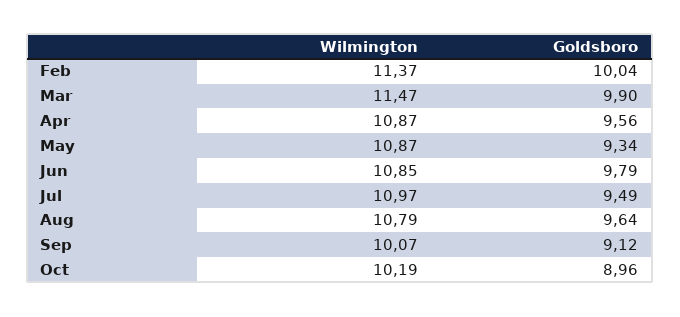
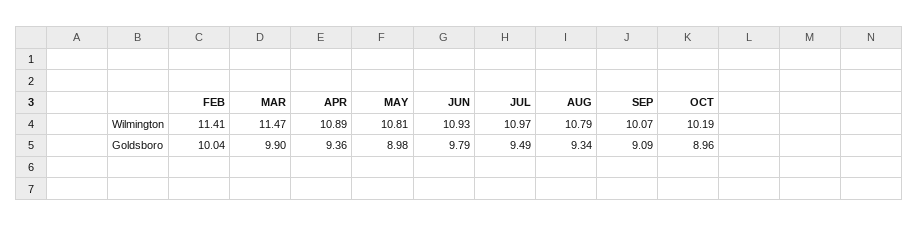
  {
    "Wilmington": {
-     "Feb": 11.37,
+     "Feb": 11.41,
      "Mar": 11.47,
-     "Apr": 10.87,
+     "Apr": 10.89,
-     "May": 10.87,
+     "May": 10.81,
-     "Jun": 10.85,
+     "Jun": 10.93,
      "Jul": 10.97,
      "Aug": 10.79,
      "Sep": 10.07,
      "Oct": 10.19
    },
    "Goldsboro": {
      "Feb": 10.04,
      "Mar": 9.9,
-     "Apr": 9.56,
+     "Apr": 9.36,
-     "May": 9.34,
+     "May": 8.98,
      "Jun": 9.79,
      "Jul": 9.49,
-     "Aug": 9.64,
+     "Aug": 9.34,
-     "Sep": 9.12,
+     "Sep": 9.09,
      "Oct": 8.96
    }
  }

